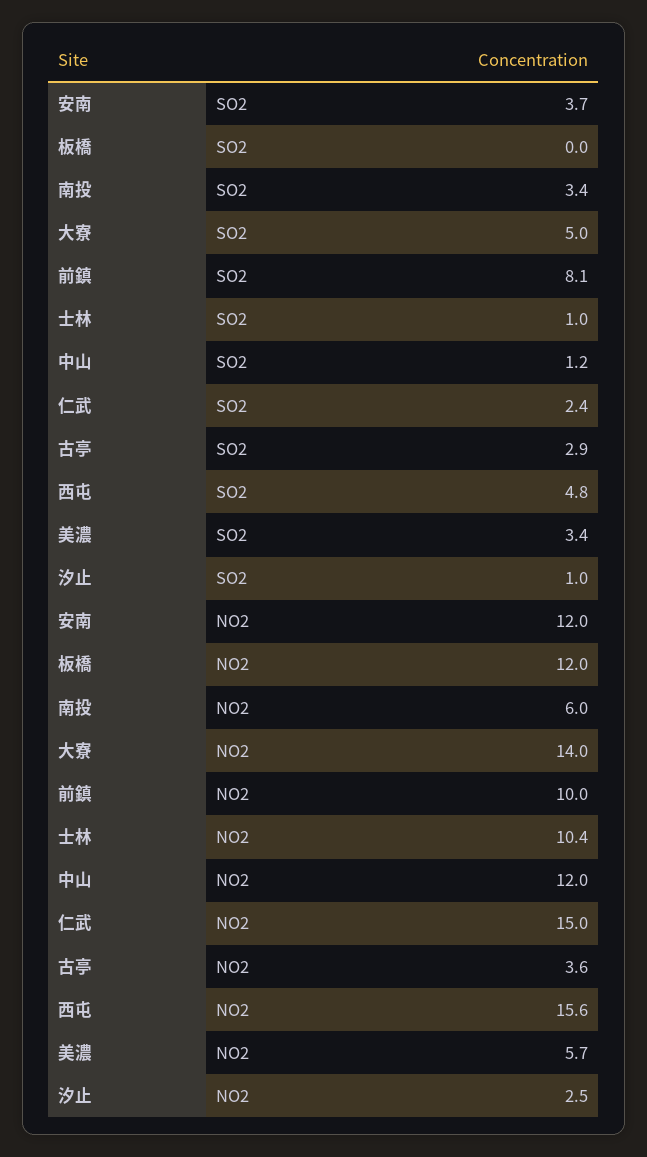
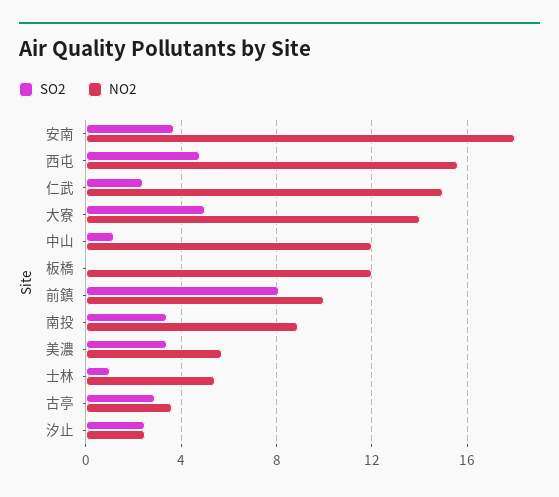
  {
    "SO2": {
      "安南": 3.7,
      "板橋": 0,
      "南投": 3.4,
      "大寮": 5,
      "前鎮": 8.1,
      "士林": 1,
      "中山": 1.2,
      "仁武": 2.4,
      "古亭": 2.9,
      "西屯": 4.8,
      "美濃": 3.4,
-     "汐止": 1
+     "汐止": 2.5
    },
    "NO2": {
-     "安南": 12,
+     "安南": 18,
      "板橋": 12,
-     "南投": 6,
+     "南投": 9,
      "大寮": 14,
      "前鎮": 10,
-     "士林": 10.4,
+     "士林": 5.5,
      "中山": 12,
      "仁武": 15,
      "古亭": 3.6,
      "西屯": 15.6,
      "美濃": 5.7,
      "汐止": 2.5
    }
  }

